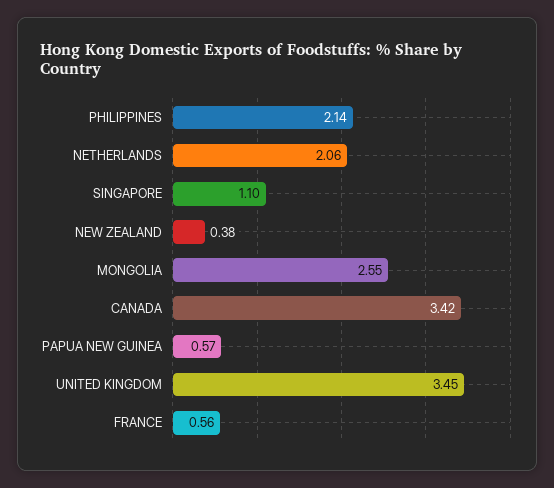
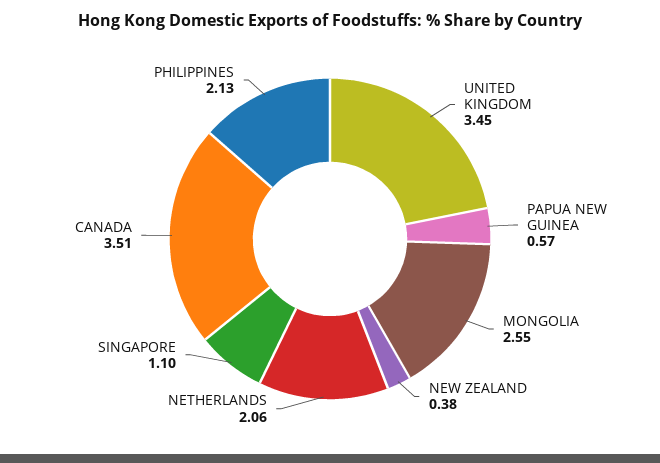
  {
-   "PHILIPPINES": 2.14,
+   "PHILIPPINES": 2.13,
    "NETHERLANDS": 2.06,
    "SINGAPORE": 1.1,
    "NEW ZEALAND": 0.38,
    "MONGOLIA": 2.55,
-   "CANADA": 3.42,
+   "CANADA": 3.51,
    "PAPUA NEW GUINEA": 0.57,
-   "UNITED KINGDOM": 3.45,
+   "UNITED KINGDOM": 3.45
-   "FRANCE": 0.56
  }

